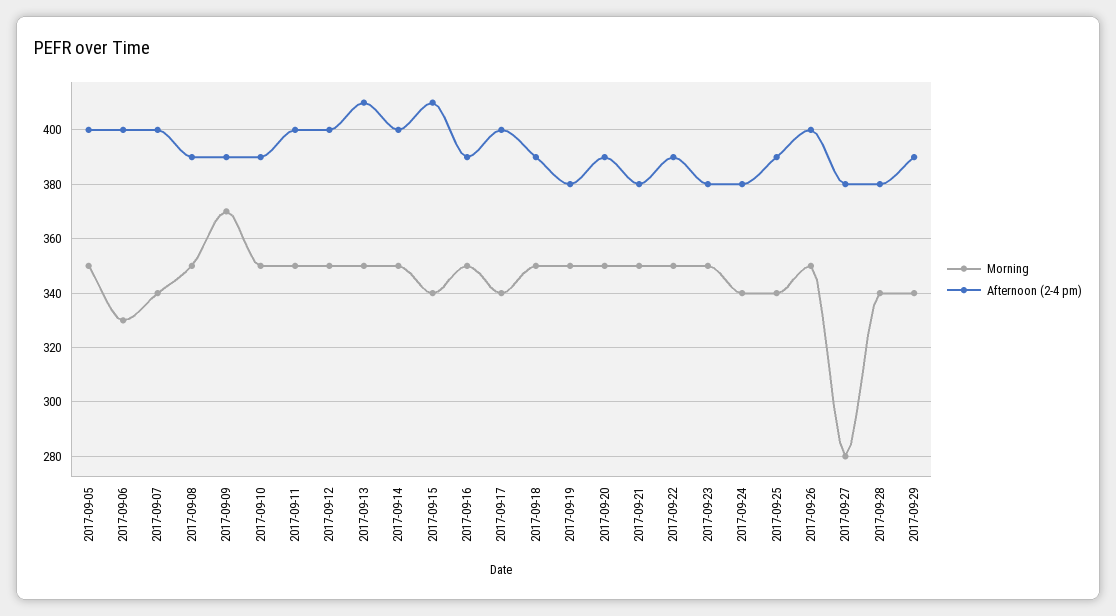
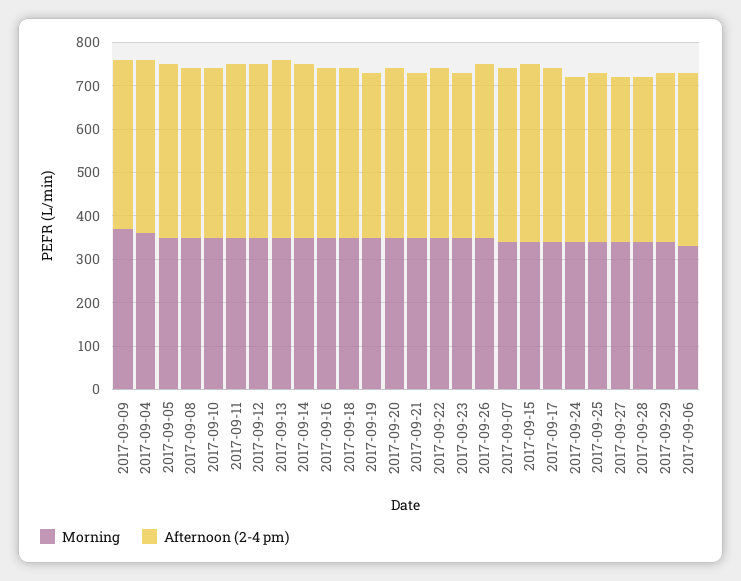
  {
    "Morning": {
      "2017-09-05": 350,
      "2017-09-06": 330,
      "2017-09-07": 340,
      "2017-09-08": 350,
      "2017-09-09": 370,
      "2017-09-10": 350,
      "2017-09-11": 350,
      "2017-09-12": 350,
      "2017-09-13": 350,
      "2017-09-14": 350,
      "2017-09-15": 340,
      "2017-09-16": 350,
      "2017-09-17": 340,
      "2017-09-18": 350,
      "2017-09-19": 350,
      "2017-09-20": 350,
      "2017-09-21": 350,
      "2017-09-22": 350,
      "2017-09-23": 350,
      "2017-09-24": 340,
      "2017-09-25": 340,
      "2017-09-26": 350,
-     "2017-09-27": 280,
+     "2017-09-27": 340,
      "2017-09-28": 340,
-     "2017-09-29": 340
+     "2017-09-29": 340,
+     "2017-09-04": 360
    },
    "Afternoon (2-4 pm)": {
      "2017-09-05": 400,
      "2017-09-06": 400,
      "2017-09-07": 400,
      "2017-09-08": 390,
      "2017-09-09": 390,
      "2017-09-10": 390,
      "2017-09-11": 400,
      "2017-09-12": 400,
      "2017-09-13": 410,
      "2017-09-14": 400,
      "2017-09-15": 410,
      "2017-09-16": 390,
      "2017-09-17": 400,
      "2017-09-18": 390,
      "2017-09-19": 380,
      "2017-09-20": 390,
      "2017-09-21": 380,
      "2017-09-22": 390,
      "2017-09-23": 380,
      "2017-09-24": 380,
      "2017-09-25": 390,
      "2017-09-26": 400,
      "2017-09-27": 380,
      "2017-09-28": 380,
-     "2017-09-29": 390
+     "2017-09-29": 390,
+     "2017-09-04": 400
    }
  }

